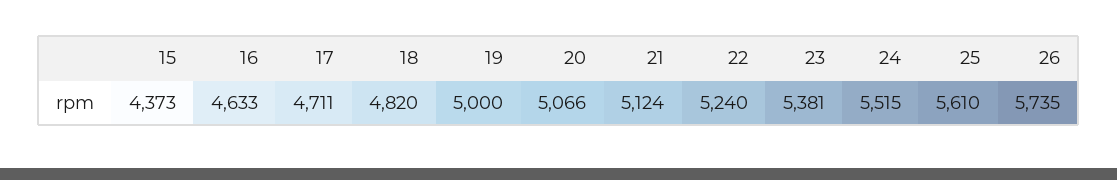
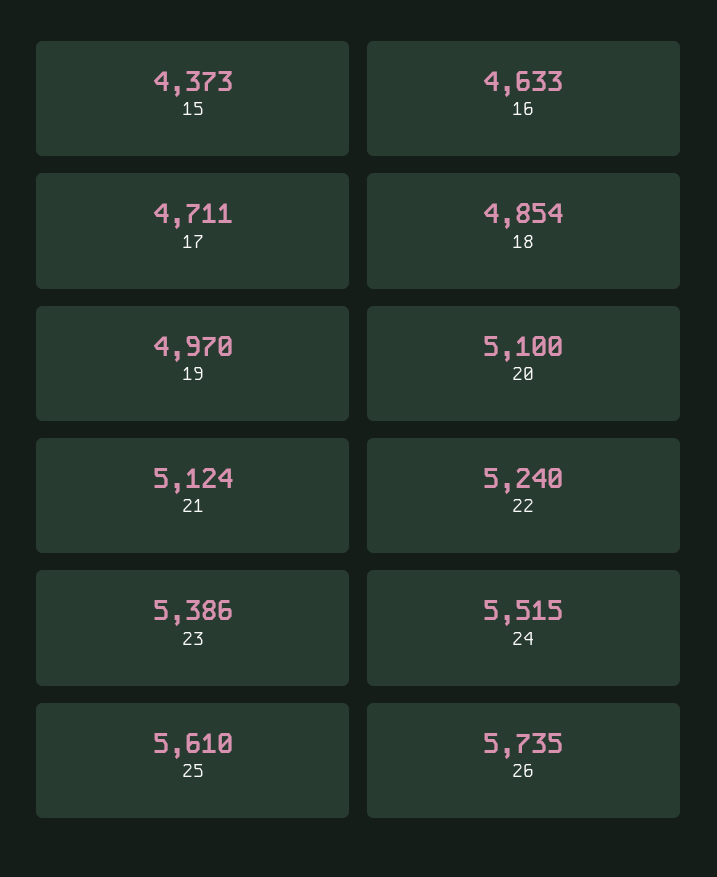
  {
    "15": 4373,
    "16": 4633,
    "17": 4711,
-   "18": 4820,
+   "18": 4854,
-   "19": 5000,
+   "19": 4970,
-   "20": 5066,
+   "20": 5100,
    "21": 5124,
    "22": 5240,
-   "23": 5381,
+   "23": 5386,
    "24": 5515,
    "25": 5610,
    "26": 5735
  }

